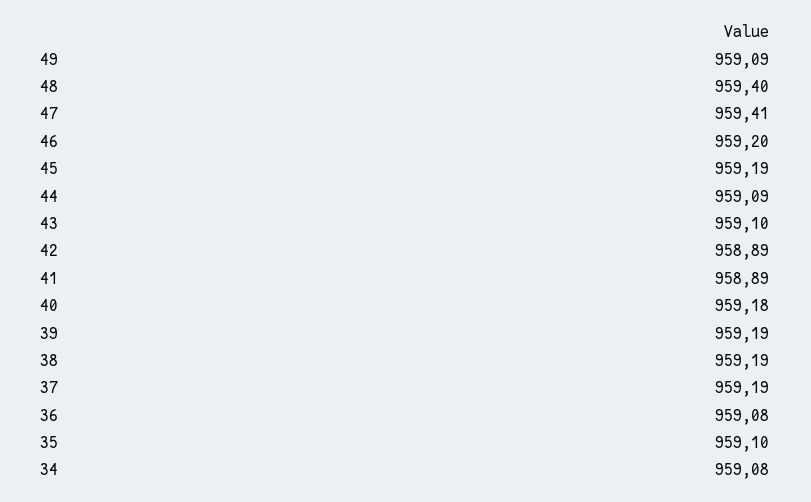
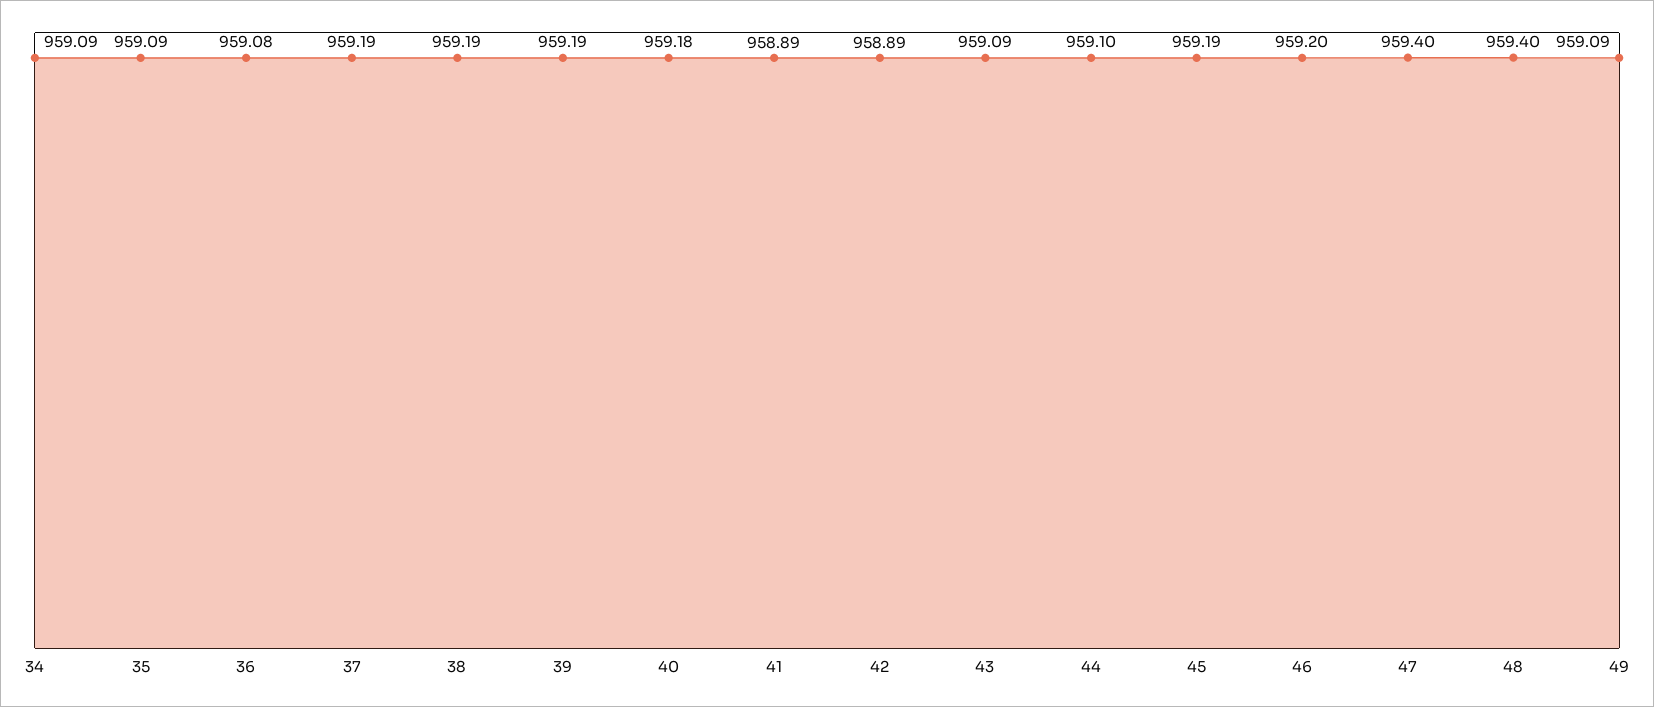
  {
    "49": 959.09,
    "48": 959.4,
-   "47": 959.41,
+   "47": 959.4,
    "46": 959.2,
    "45": 959.19,
-   "44": 959.09,
+   "44": 959.1,
-   "43": 959.1,
+   "43": 959.09,
    "42": 958.89,
    "41": 958.89,
    "40": 959.18,
    "39": 959.19,
    "38": 959.19,
    "37": 959.19,
    "36": 959.08,
-   "35": 959.1,
+   "35": 959.09,
-   "34": 959.08
+   "34": 959.09
  }

